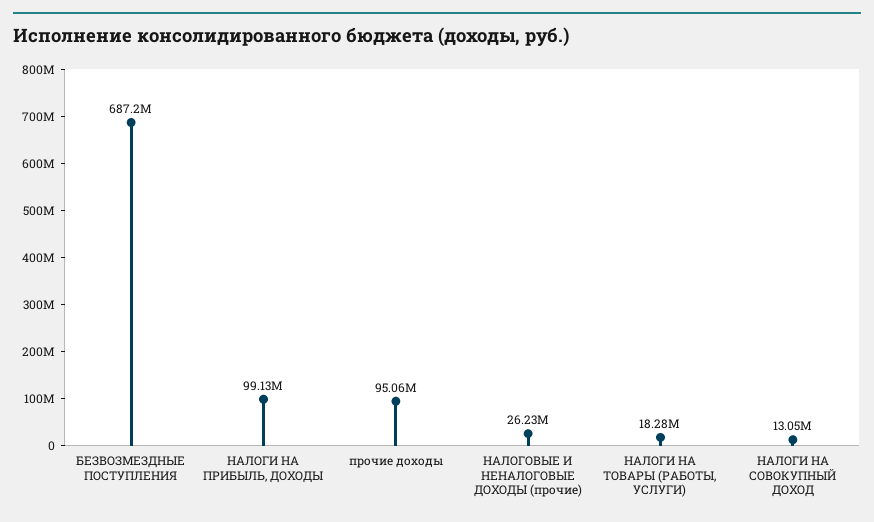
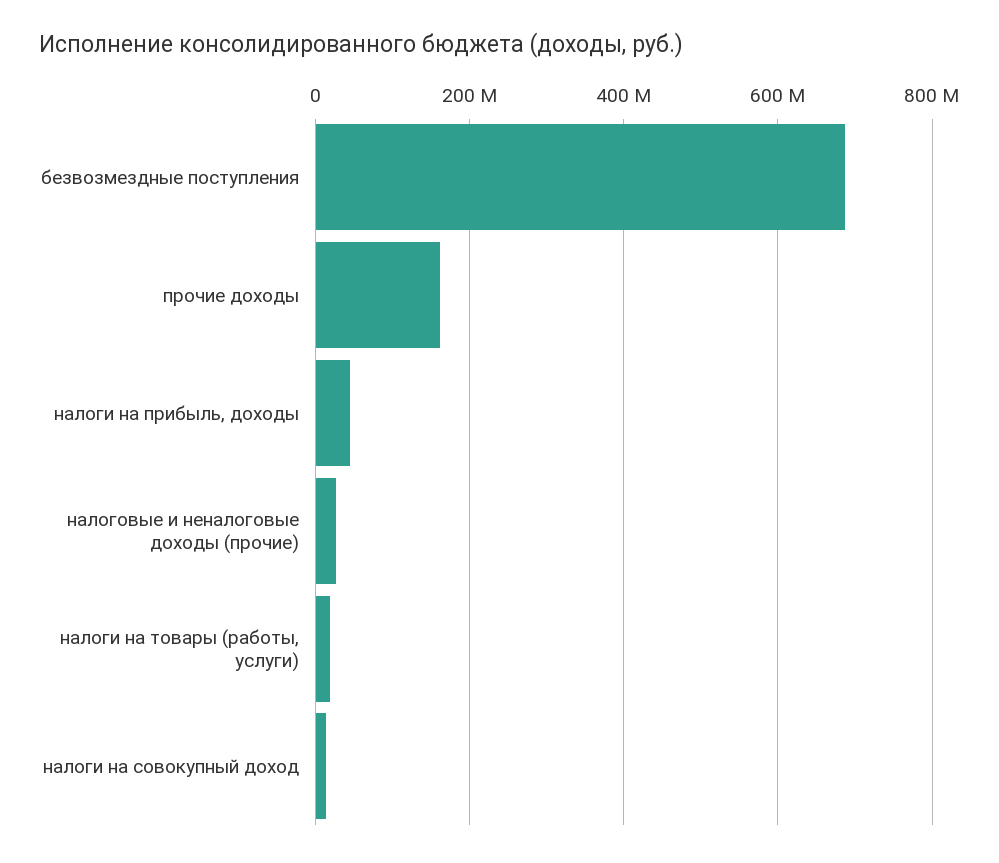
  {
    "БЕЗВОЗМЕЗДНЫЕ ПОСТУПЛЕНИЯ": 687200000,
-   "НАЛОГИ НА ПРИБЫЛЬ, ДОХОДЫ": 99130000,
+   "НАЛОГИ НА ПРИБЫЛЬ, ДОХОДЫ": 40000000,
-   "прочие доходы": 95060000,
+   "прочие доходы": 160000000,
    "НАЛОГОВЫЕ И НЕНАЛОГОВЫЕ ДОХОДЫ (прочие)": 26230000,
    "НАЛОГИ НА ТОВАРЫ (РАБОТЫ, УСЛУГИ)": 18280000,
    "НАЛОГИ НА СОВОКУПНЫЙ ДОХОД": 13050000
  }

